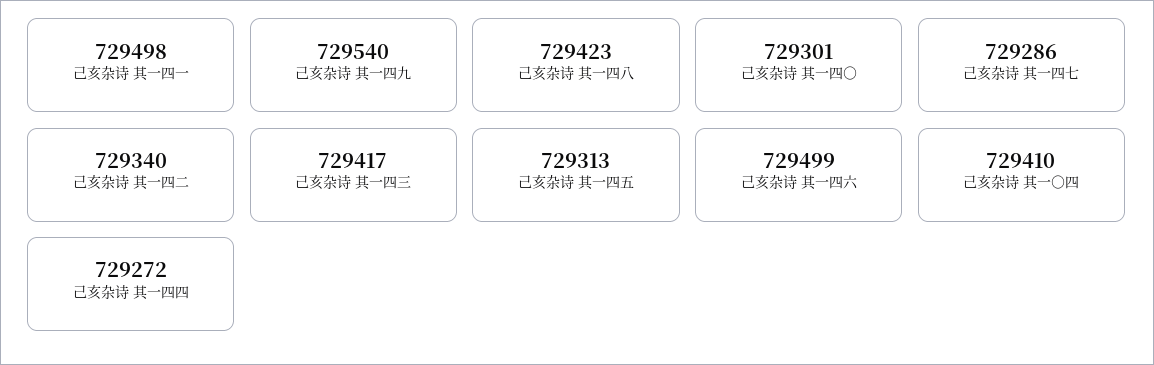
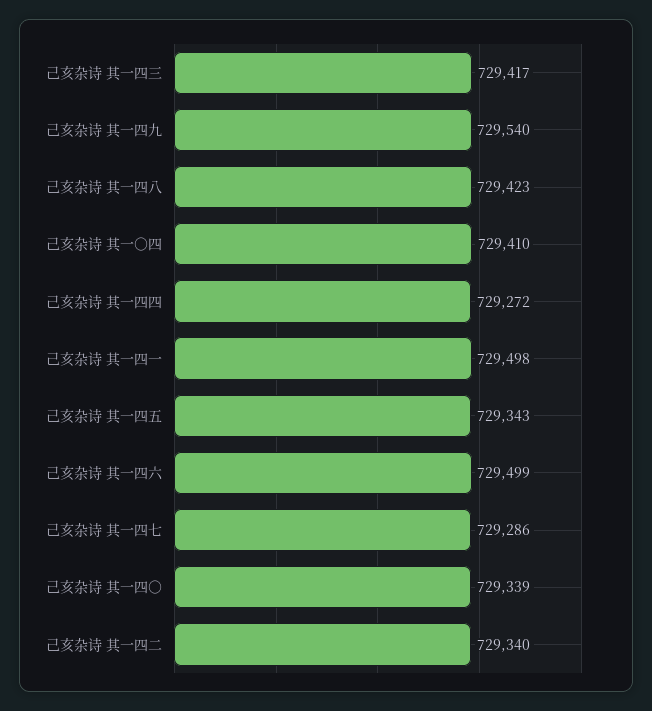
  {
    "己亥杂诗 其一四一": 729498,
    "己亥杂诗 其一四九": 729540,
    "己亥杂诗 其一四八": 729423,
-   "己亥杂诗 其一四○": 729301,
+   "己亥杂诗 其一四○": 729339,
    "己亥杂诗 其一四七": 729286,
    "己亥杂诗 其一四二": 729340,
    "己亥杂诗 其一四三": 729417,
-   "己亥杂诗 其一四五": 729313,
+   "己亥杂诗 其一四五": 729343,
    "己亥杂诗 其一四六": 729499,
    "己亥杂诗 其一○四": 729410,
    "己亥杂诗 其一四四": 729272
  }

